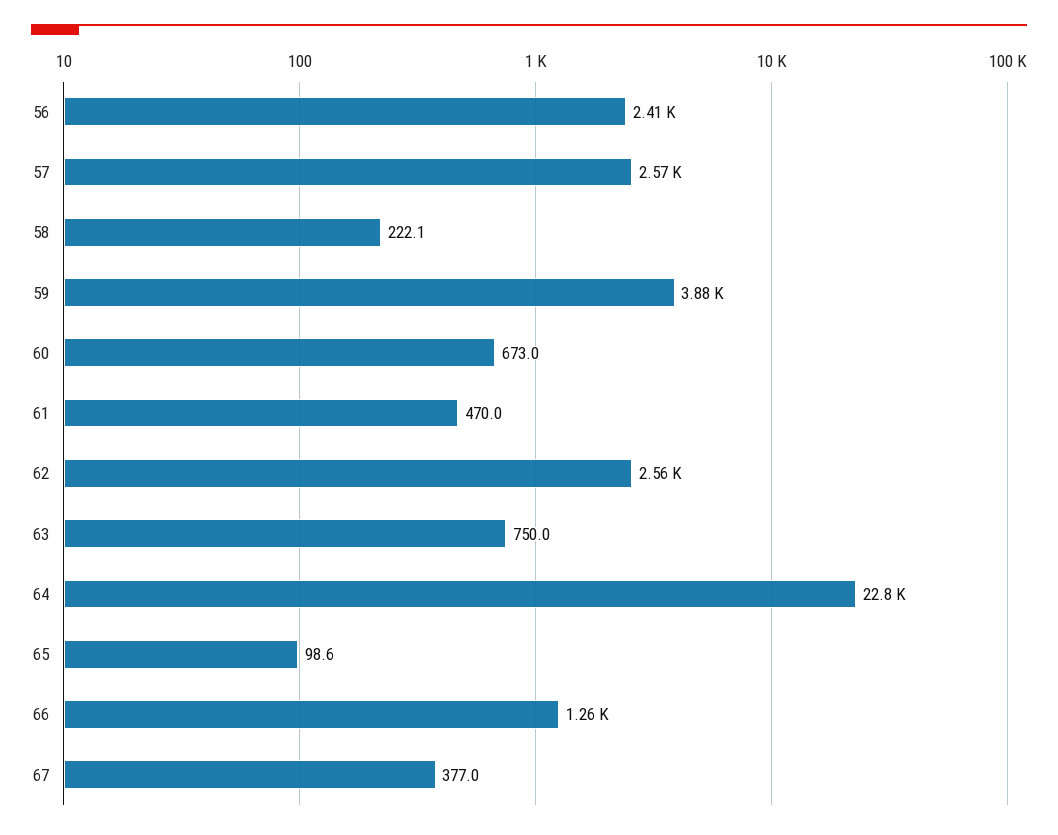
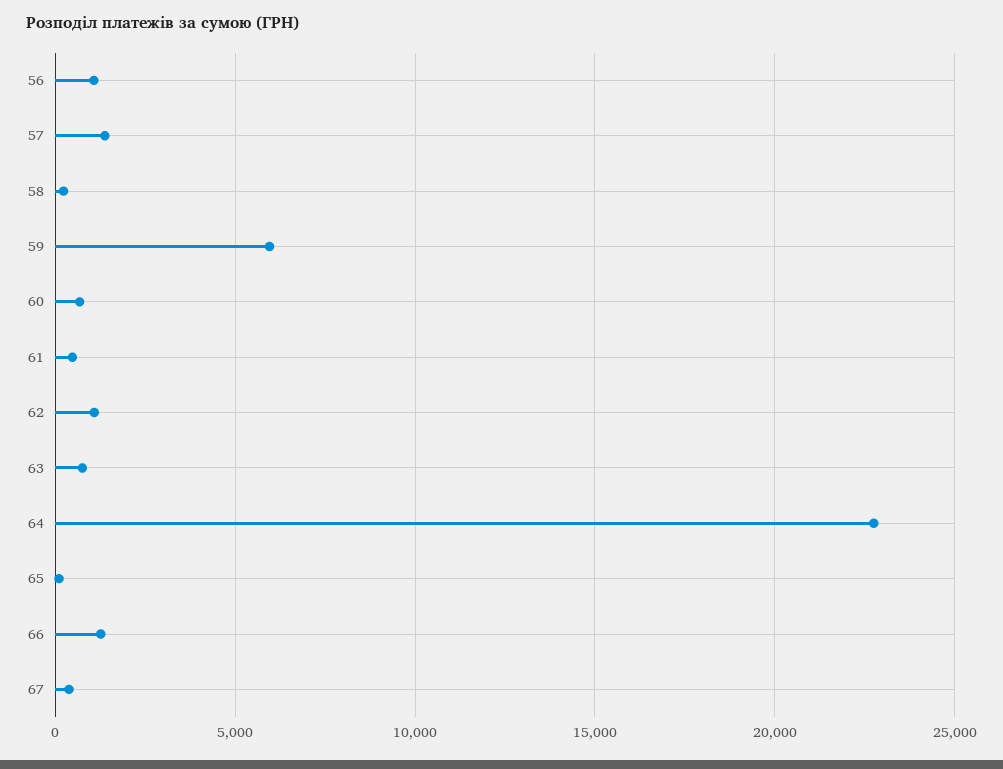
  {
-   "56": 2410,
+   "56": 1000,
-   "57": 2570,
+   "57": 1500,
    "58": 222.1,
-   "59": 3880,
+   "59": 6000,
    "60": 673,
    "61": 470,
-   "62": 2560,
+   "62": 1000,
    "63": 750,
    "64": 22800,
    "65": 98.6,
    "66": 1260,
    "67": 377
  }

